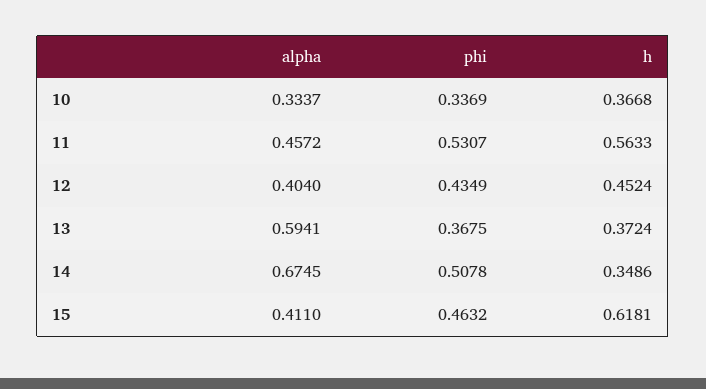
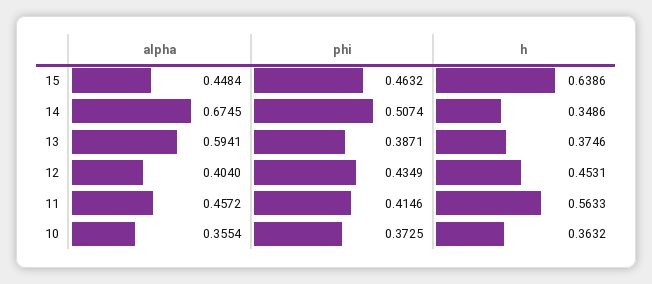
  {
    "alpha": {
-     "10": 0.3337,
+     "10": 0.3554,
      "11": 0.4572,
      "12": 0.404,
      "13": 0.5941,
      "14": 0.6745,
-     "15": 0.411
+     "15": 0.4484
    },
    "phi": {
-     "10": 0.3369,
+     "10": 0.3725,
-     "11": 0.5307,
+     "11": 0.4146,
      "12": 0.4349,
-     "13": 0.3675,
+     "13": 0.3871,
-     "14": 0.5078,
+     "14": 0.5074,
      "15": 0.4632
    },
    "h": {
-     "10": 0.3668,
+     "10": 0.3632,
      "11": 0.5633,
-     "12": 0.4524,
+     "12": 0.4531,
-     "13": 0.3724,
+     "13": 0.3746,
      "14": 0.3486,
-     "15": 0.6181
+     "15": 0.6386
    }
  }

